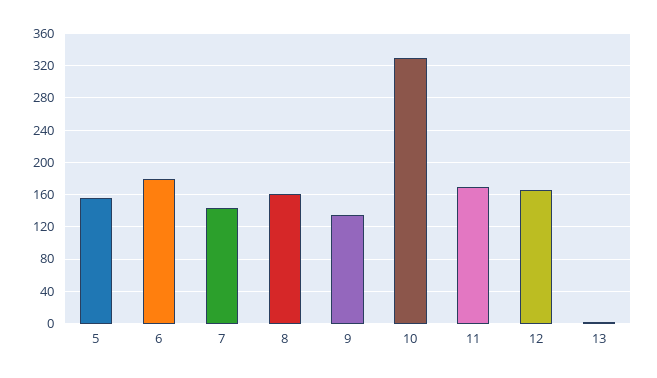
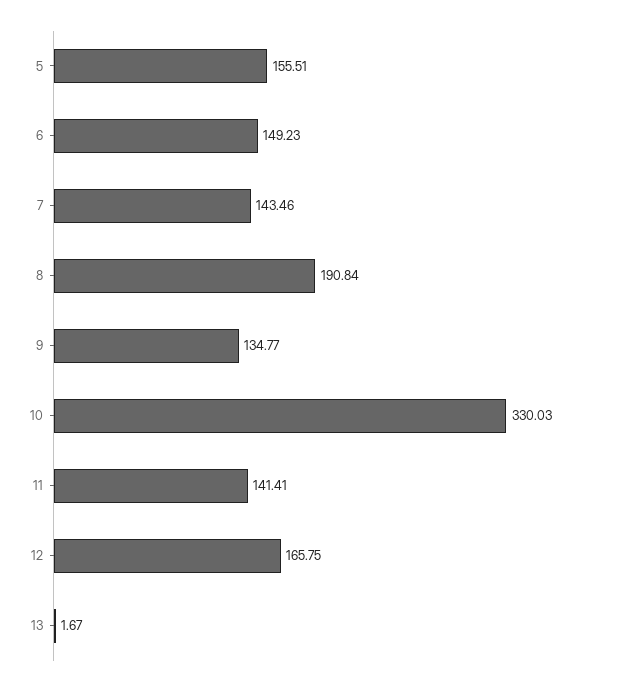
  {
    "5": 155.51,
-   "6": 180,
+   "6": 149.23,
    "7": 143.46,
-   "8": 160,
+   "8": 190.84,
    "9": 134.77,
    "10": 330.03,
-   "11": 170,
+   "11": 141.41,
    "12": 165.75,
    "13": 1.67
  }

